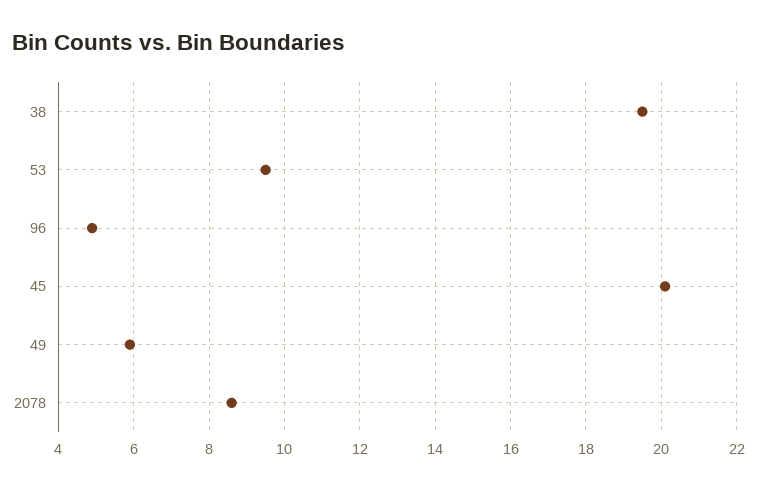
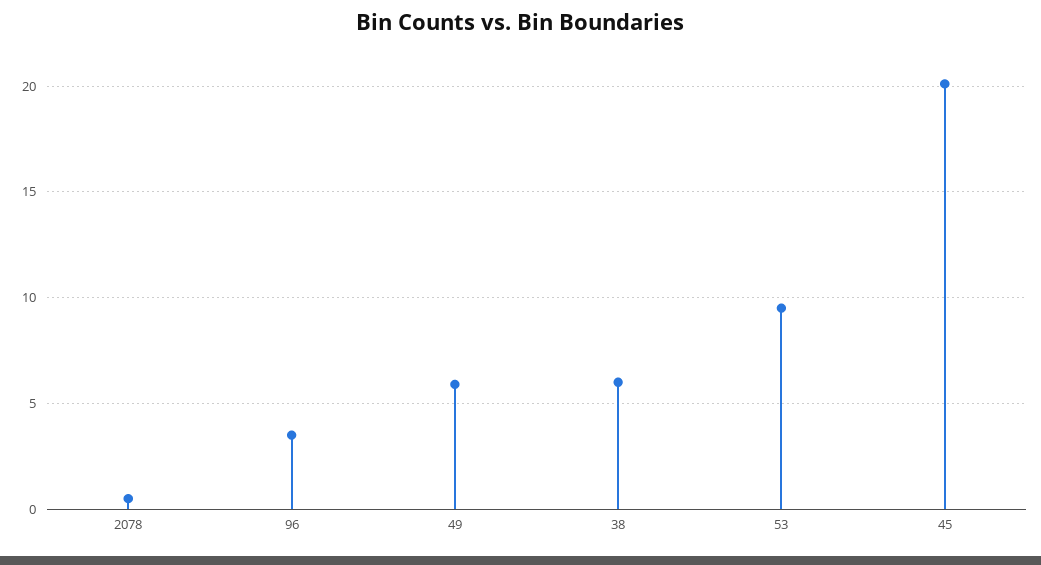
  {
-   "38": 19.5,
+   "38": 6,
    "53": 9.5,
-   "96": 5,
+   "96": 3.5,
    "45": 20,
    "49": 6,
-   "2078": 8.5
+   "2078": 0.5
  }

